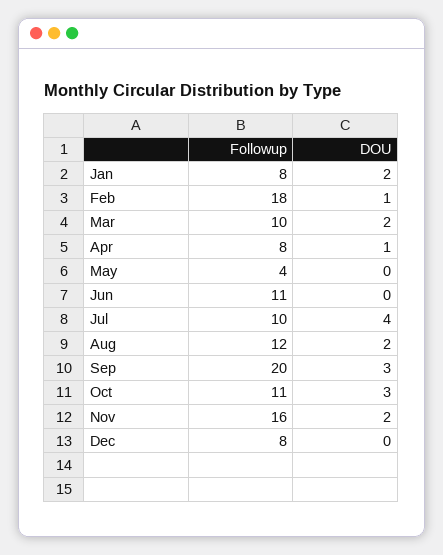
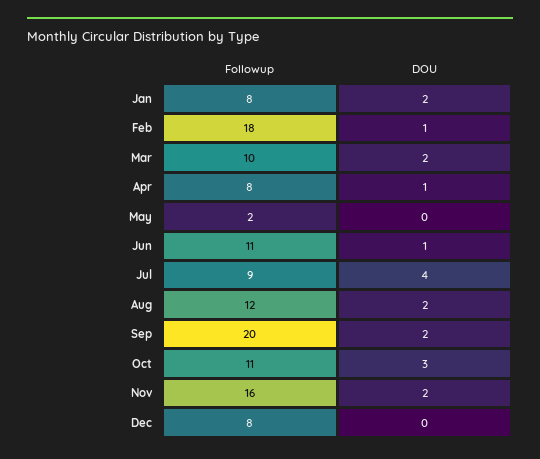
  {
    "Followup": {
      "Jan": 8,
      "Feb": 18,
      "Mar": 10,
      "Apr": 8,
-     "May": 4,
+     "May": 2,
      "Jun": 11,
-     "Jul": 10,
+     "Jul": 9,
      "Aug": 12,
      "Sep": 20,
      "Oct": 11,
      "Nov": 16,
      "Dec": 8
    },
    "DOU": {
      "Jan": 2,
      "Feb": 1,
      "Mar": 2,
      "Apr": 1,
      "May": 0,
-     "Jun": 0,
+     "Jun": 1,
      "Jul": 4,
      "Aug": 2,
-     "Sep": 3,
+     "Sep": 2,
      "Oct": 3,
      "Nov": 2,
      "Dec": 0
    }
  }

